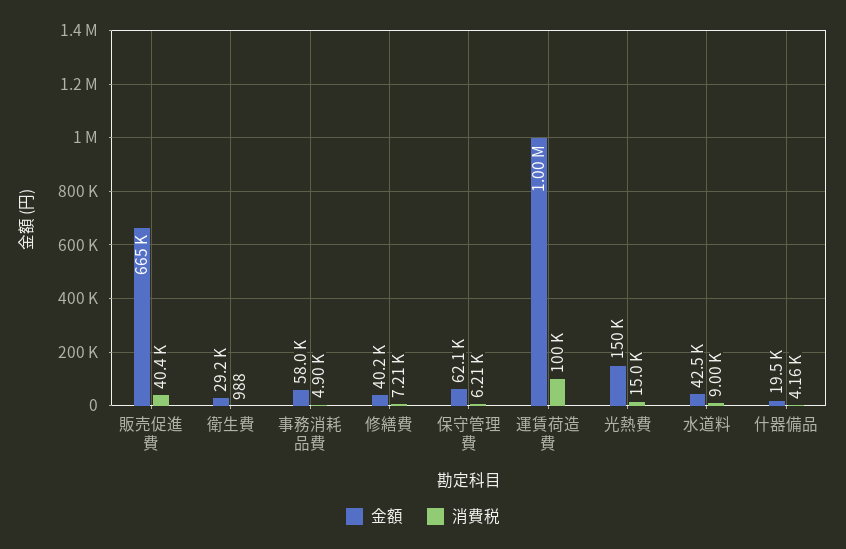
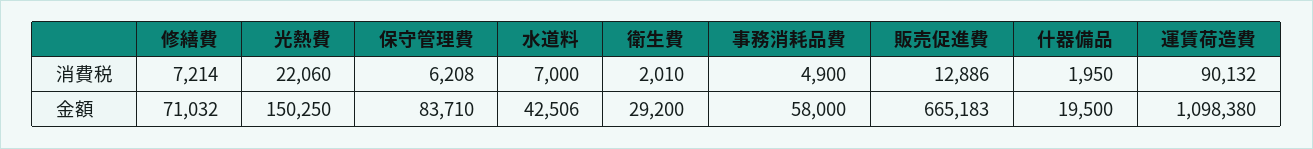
  {
    "金額": {
      "販売促進費": 665183,
      "衛生費": 29200,
      "事務消耗品費": 58000,
-     "修繕費": 40200,
+     "修繕費": 71032,
-     "保守管理費": 62100,
+     "保守管理費": 83710,
-     "運賃荷造費": 1000000,
+     "運賃荷造費": 1098380,
      "光熱費": 150250,
      "水道料": 42506,
      "什器備品": 19500
    },
    "消費税": {
-     "販売促進費": 40400,
+     "販売促進費": 12886,
-     "衛生費": 988,
+     "衛生費": 2010,
      "事務消耗品費": 4900,
      "修繕費": 7214,
      "保守管理費": 6208,
-     "運賃荷造費": 100000,
+     "運賃荷造費": 90132,
-     "光熱費": 15000,
+     "光熱費": 22060,
-     "水道料": 9000,
+     "水道料": 7000,
-     "什器備品": 4160
+     "什器備品": 1950
    }
  }

